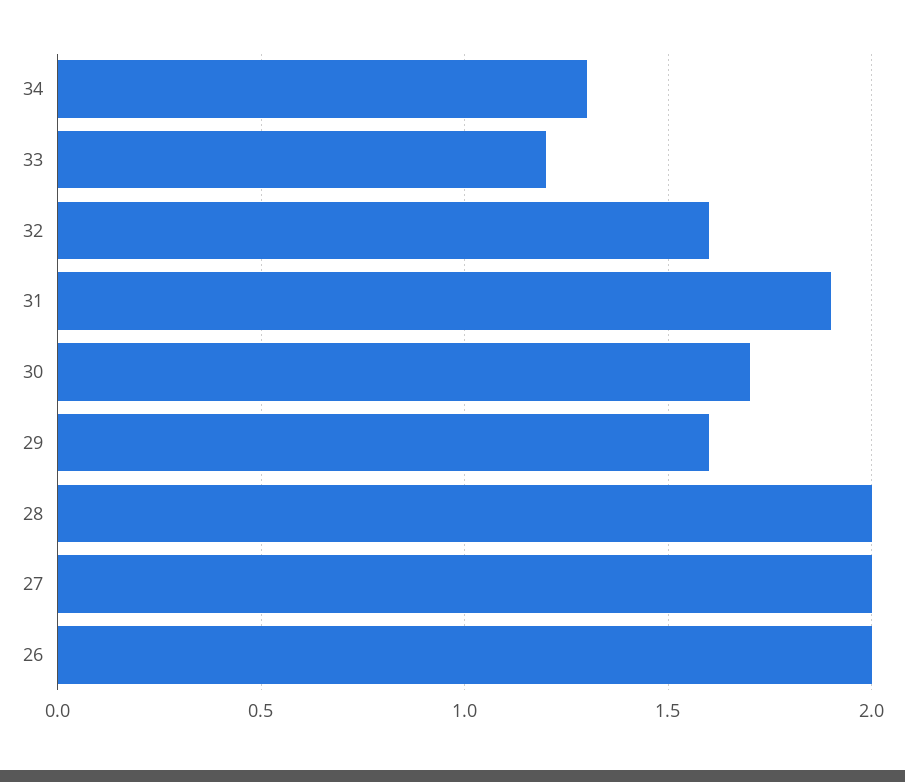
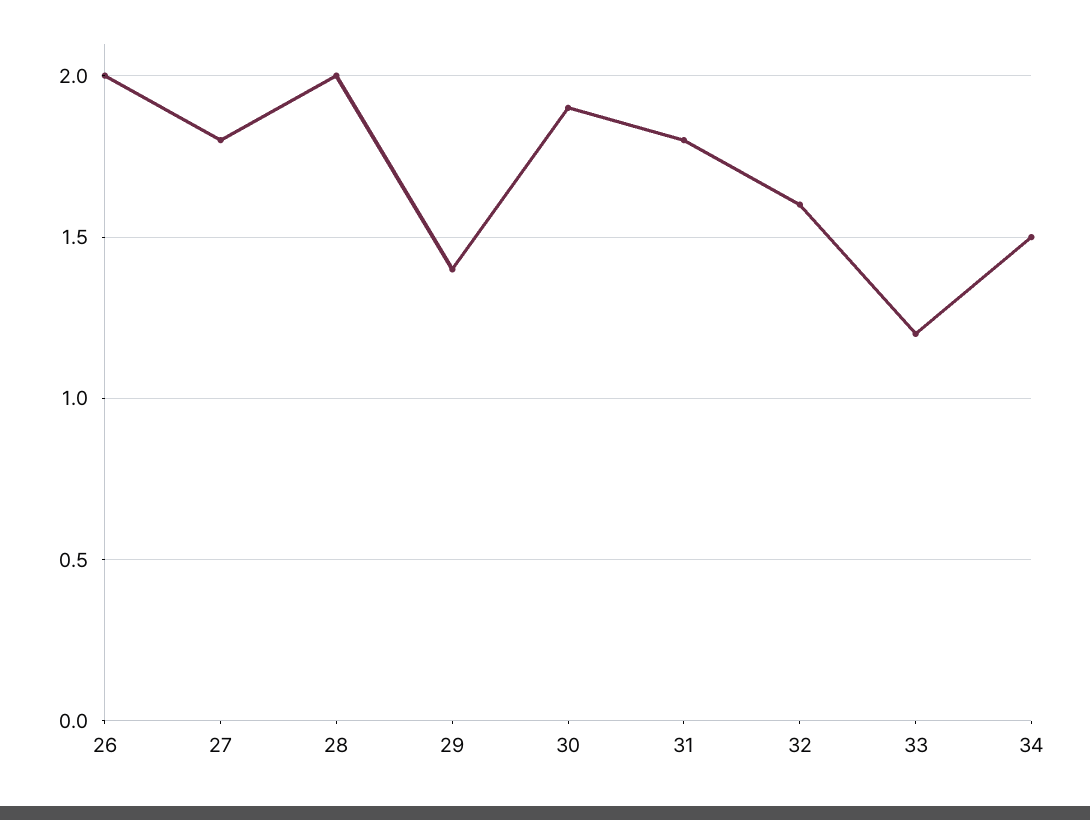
  {
-   "34": 1.3,
+   "34": 1.5,
    "33": 1.2,
    "32": 1.6,
-   "31": 1.9,
+   "31": 1.8,
-   "30": 1.7,
+   "30": 1.9,
-   "29": 1.6,
+   "29": 1.4,
    "28": 2,
-   "27": 2,
+   "27": 1.8,
    "26": 2
  }

